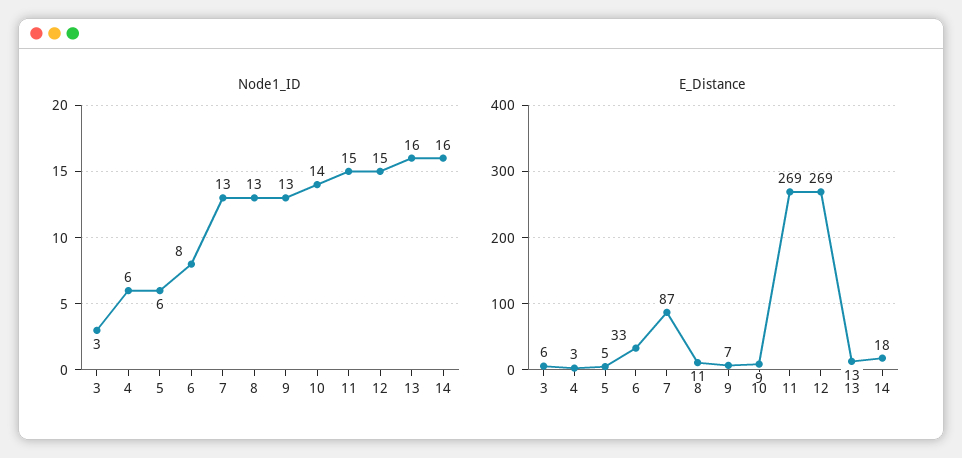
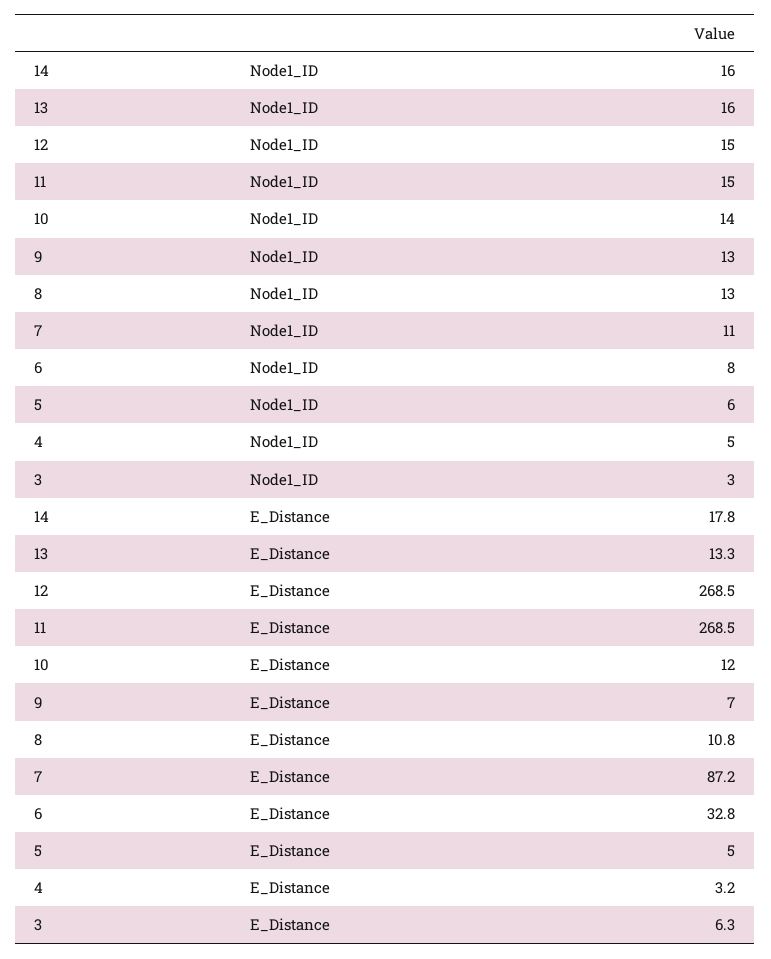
  {
    "Node1_ID": {
      "3": 3,
-     "4": 6,
+     "4": 5,
      "5": 6,
      "6": 8,
-     "7": 13,
+     "7": 11,
      "8": 13,
      "9": 13,
      "10": 14,
      "11": 15,
      "12": 15,
      "13": 16,
      "14": 16
    },
    "E_Distance": {
      "3": 6.3,
      "4": 3.2,
      "5": 5,
      "6": 32.8,
      "7": 87.2,
      "8": 10.8,
      "9": 7,
-     "10": 9,
+     "10": 12,
      "11": 268.5,
      "12": 268.5,
      "13": 13.3,
      "14": 17.8
    }
  }

